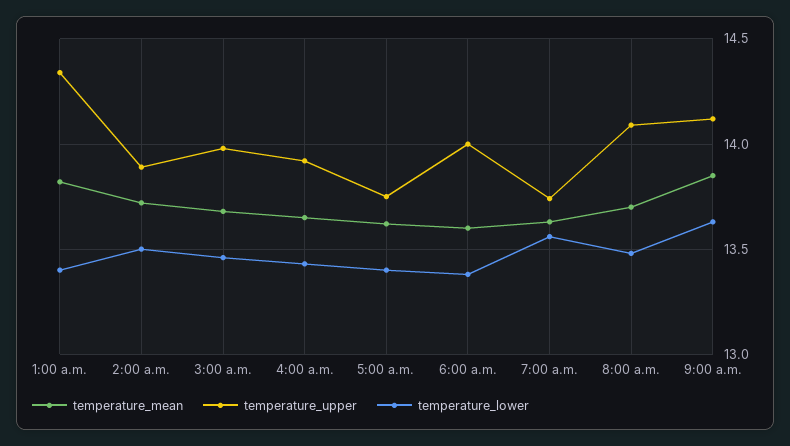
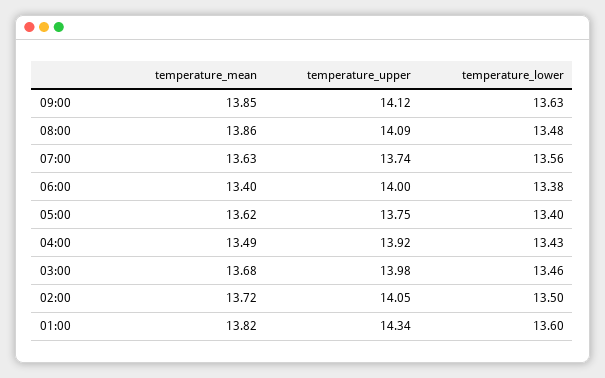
  {
    "temperature_mean": {
      "1:00 a.m.": 13.82,
      "2:00 a.m.": 13.72,
      "3:00 a.m.": 13.68,
-     "4:00 a.m.": 13.65,
+     "4:00 a.m.": 13.49,
      "5:00 a.m.": 13.62,
-     "6:00 a.m.": 13.6,
+     "6:00 a.m.": 13.4,
      "7:00 a.m.": 13.63,
-     "8:00 a.m.": 13.7,
+     "8:00 a.m.": 13.86,
      "9:00 a.m.": 13.85
    },
    "temperature_upper": {
      "1:00 a.m.": 14.34,
-     "2:00 a.m.": 13.9,
+     "2:00 a.m.": 14.05,
      "3:00 a.m.": 13.98,
      "4:00 a.m.": 13.92,
      "5:00 a.m.": 13.75,
      "6:00 a.m.": 14,
      "7:00 a.m.": 13.74,
      "8:00 a.m.": 14.09,
      "9:00 a.m.": 14.12
    },
    "temperature_lower": {
-     "1:00 a.m.": 13.4,
+     "1:00 a.m.": 13.6,
      "2:00 a.m.": 13.5,
      "3:00 a.m.": 13.46,
      "4:00 a.m.": 13.43,
      "5:00 a.m.": 13.4,
      "6:00 a.m.": 13.38,
      "7:00 a.m.": 13.56,
      "8:00 a.m.": 13.48,
      "9:00 a.m.": 13.63
    }
  }

